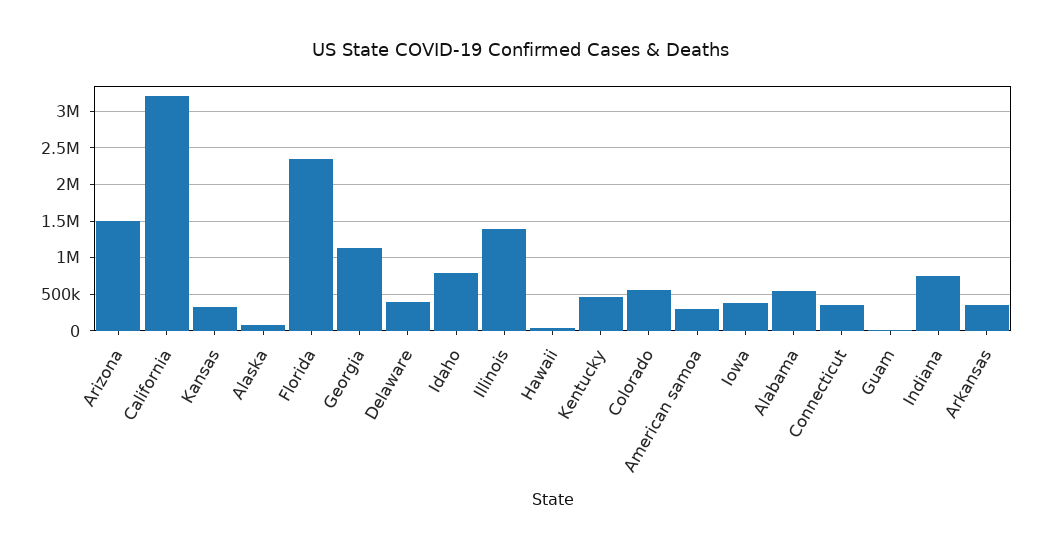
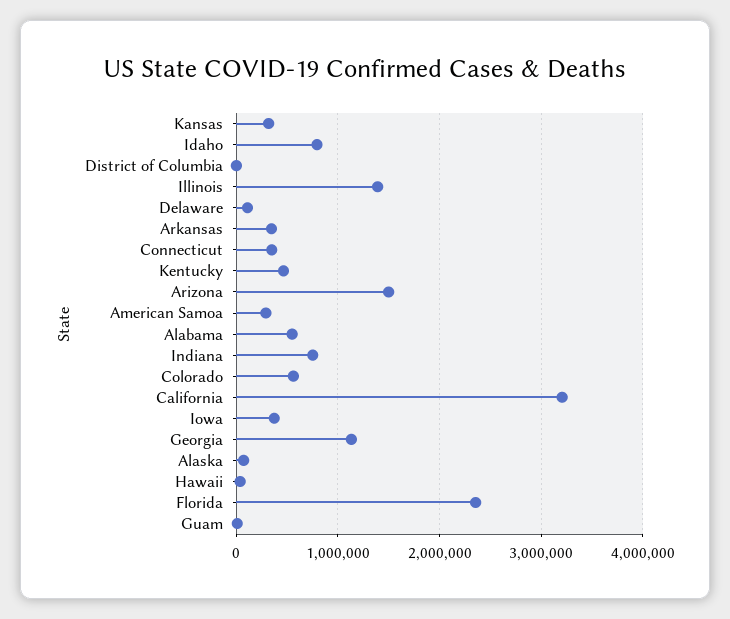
  {
    "Arizona": 1500000,
    "California": 3200000,
    "Kansas": 300000,
    "Alaska": 100000,
    "Florida": 2400000,
    "Georgia": 1100000,
-   "Delaware": 400000,
+   "Delaware": 100000,
    "Idaho": 800000,
    "Illinois": 1400000,
    "Hawaii": 0,
    "Kentucky": 500000,
    "Colorado": 600000,
    "American samoa": 300000,
    "Iowa": 400000,
    "Alabama": 500000,
    "Connecticut": 300000,
    "Guam": 0,
    "Indiana": 800000,
-   "Arkansas": 300000
+   "Arkansas": 300000,
+   "District of Columbia": 0
  }

